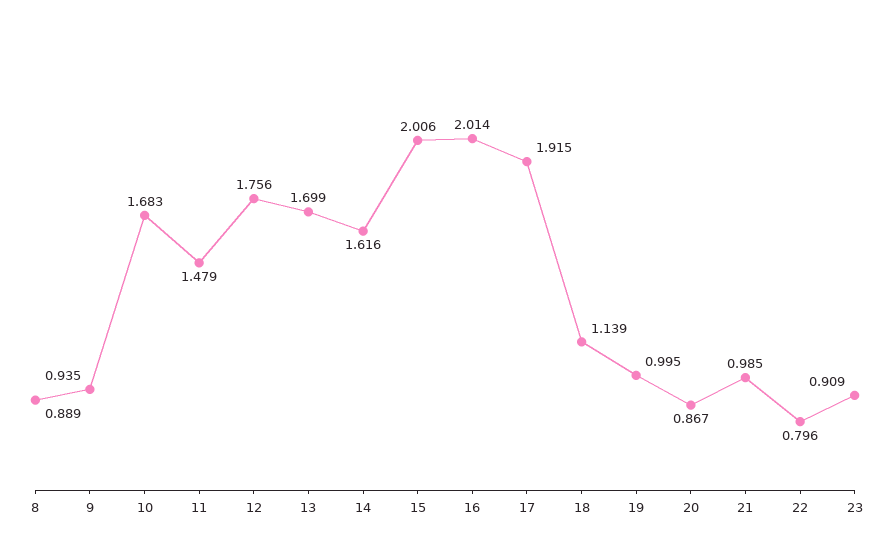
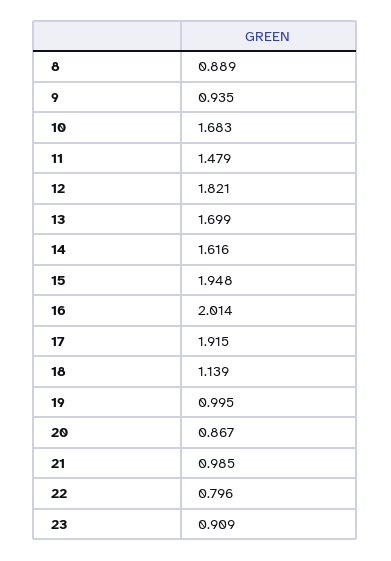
  {
    "8": 0.889,
    "9": 0.935,
    "10": 1.683,
    "11": 1.479,
-   "12": 1.756,
+   "12": 1.821,
    "13": 1.699,
    "14": 1.616,
-   "15": 2.006,
+   "15": 1.948,
    "16": 2.014,
    "17": 1.915,
    "18": 1.139,
    "19": 0.995,
    "20": 0.867,
    "21": 0.985,
    "22": 0.796,
    "23": 0.909
  }

